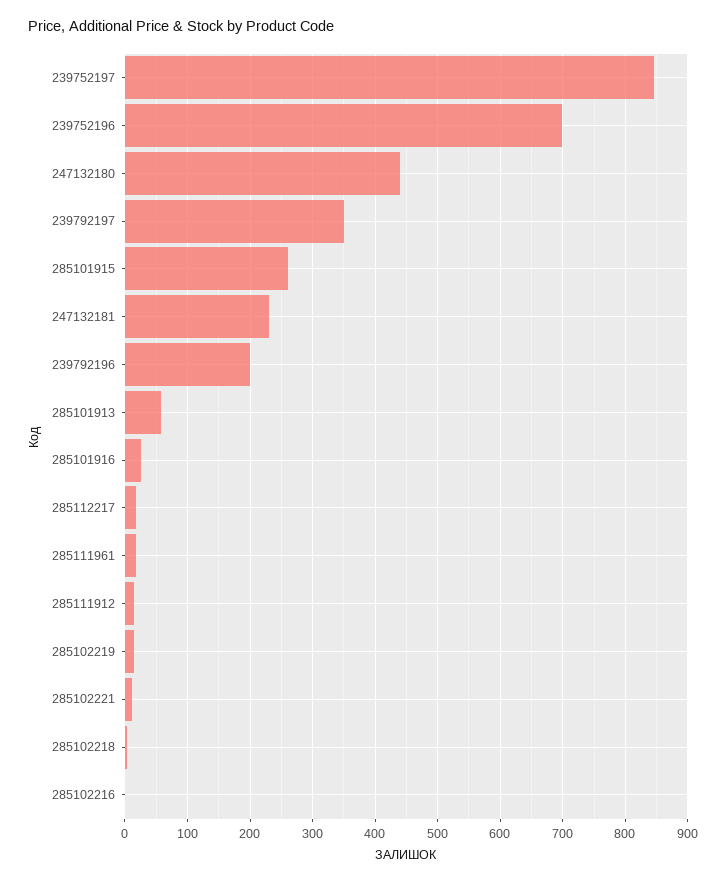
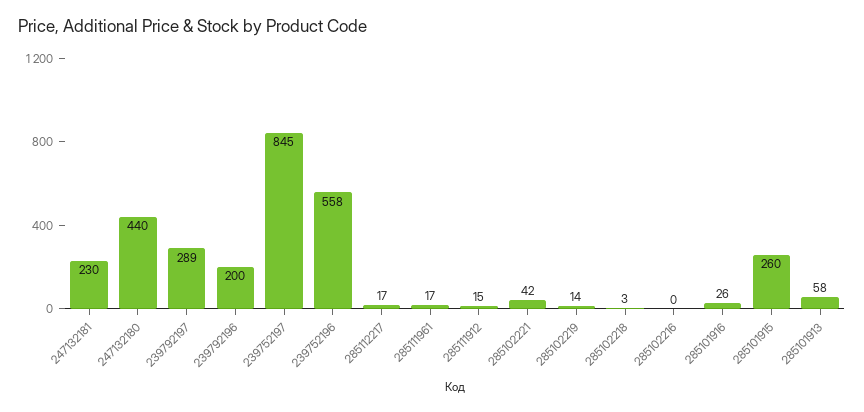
  {
    "239752197": 845,
-   "239752196": 700,
+   "239752196": 558,
    "247132180": 440,
-   "239792197": 350,
+   "239792197": 289,
    "285101915": 260,
    "247132181": 230,
    "239792196": 200,
    "285101913": 58,
    "285101916": 26,
    "285112217": 17,
    "285111961": 17,
    "285111912": 15,
    "285102219": 14,
-   "285102221": 10,
+   "285102221": 42,
    "285102218": 3,
    "285102216": 0
  }

